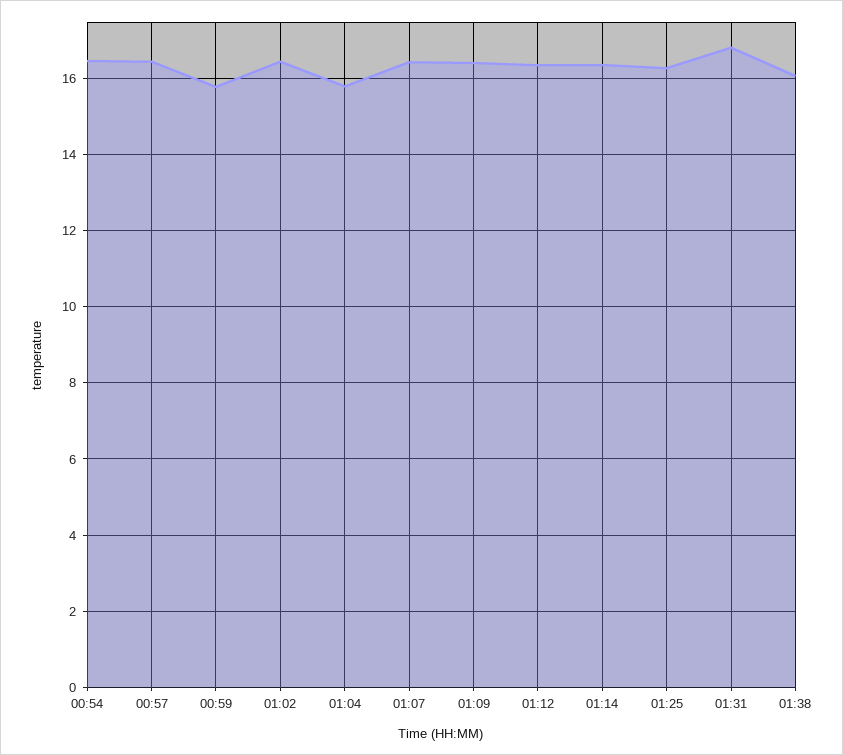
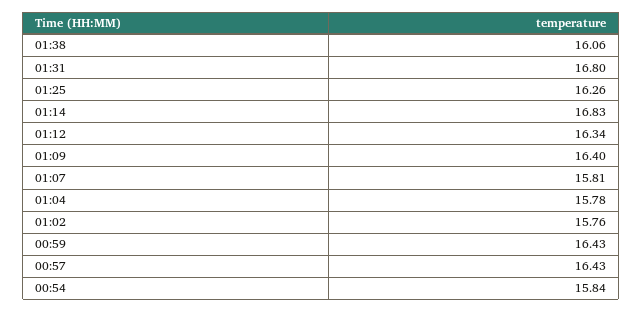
  {
-   "00:54": 16.4,
+   "00:54": 15.84,
    "00:57": 16.43,
-   "00:59": 15.8,
+   "00:59": 16.43,
-   "01:02": 16.4,
+   "01:02": 15.76,
    "01:04": 15.78,
-   "01:07": 16.4,
+   "01:07": 15.81,
    "01:09": 16.4,
    "01:12": 16.34,
-   "01:14": 16.4,
+   "01:14": 16.83,
    "01:25": 16.26,
    "01:31": 16.8,
    "01:38": 16.06
  }

